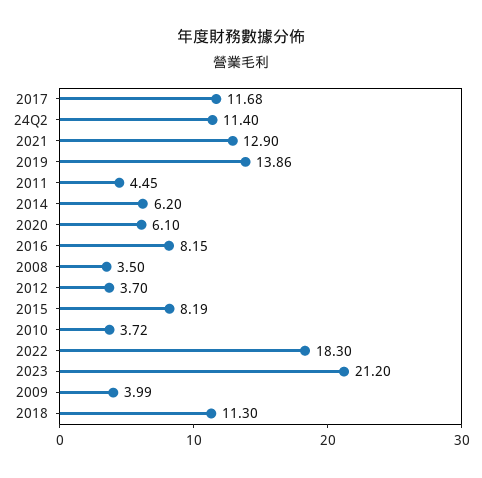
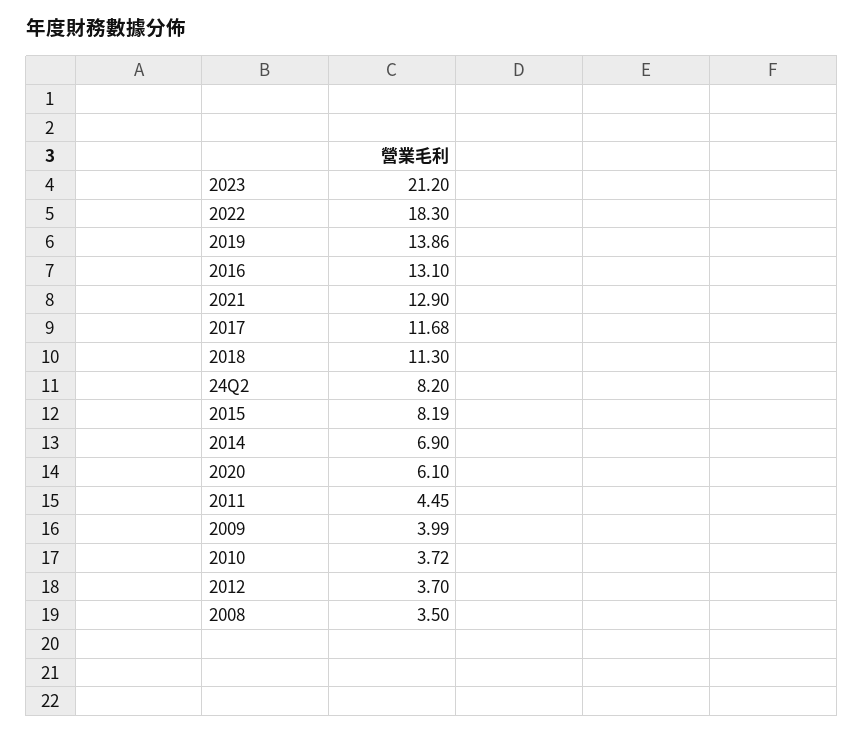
  {
    "2017": 11.68,
-   "24Q2": 11.4,
+   "24Q2": 8.2,
    "2021": 12.9,
    "2019": 13.86,
    "2011": 4.45,
-   "2014": 6.2,
+   "2014": 6.9,
    "2020": 6.1,
-   "2016": 8.15,
+   "2016": 13.1,
    "2008": 3.5,
    "2012": 3.7,
    "2015": 8.19,
    "2010": 3.72,
    "2022": 18.3,
    "2023": 21.2,
    "2009": 3.99,
    "2018": 11.3
  }

